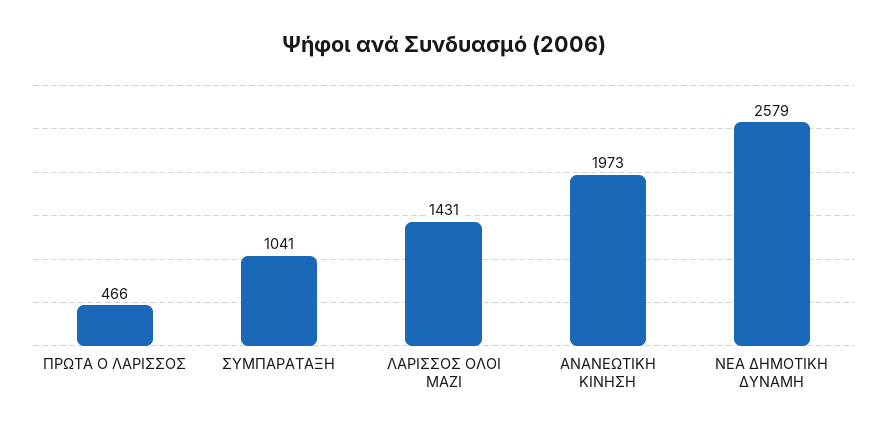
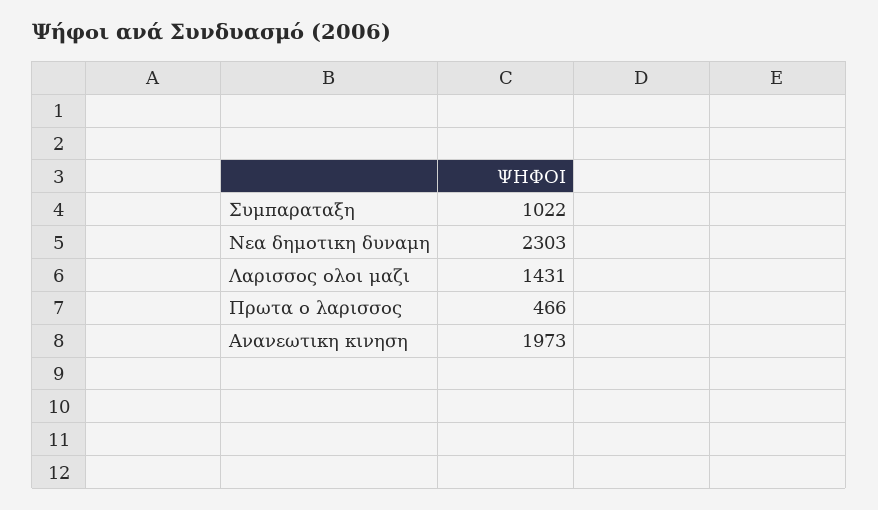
  {
    "ΠΡΩΤΑ Ο ΛΑΡΙΣΣΟΣ": 466,
-   "ΣΥΜΠΑΡΑΤΑΞΗ": 1041,
+   "ΣΥΜΠΑΡΑΤΑΞΗ": 1022,
    "ΛΑΡΙΣΣΟΣ ΟΛΟΙ ΜΑΖΙ": 1431,
    "ΑΝΑΝΕΩΤΙΚΗ ΚΙΝΗΣΗ": 1973,
-   "ΝΕΑ ΔΗΜΟΤΙΚΗ ΔΥΝΑΜΗ": 2579
+   "ΝΕΑ ΔΗΜΟΤΙΚΗ ΔΥΝΑΜΗ": 2303
  }

